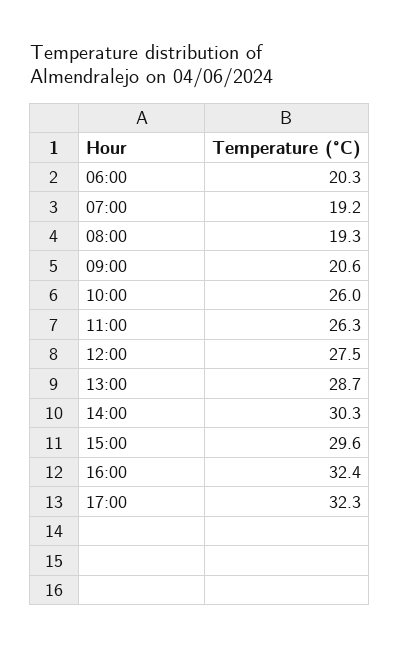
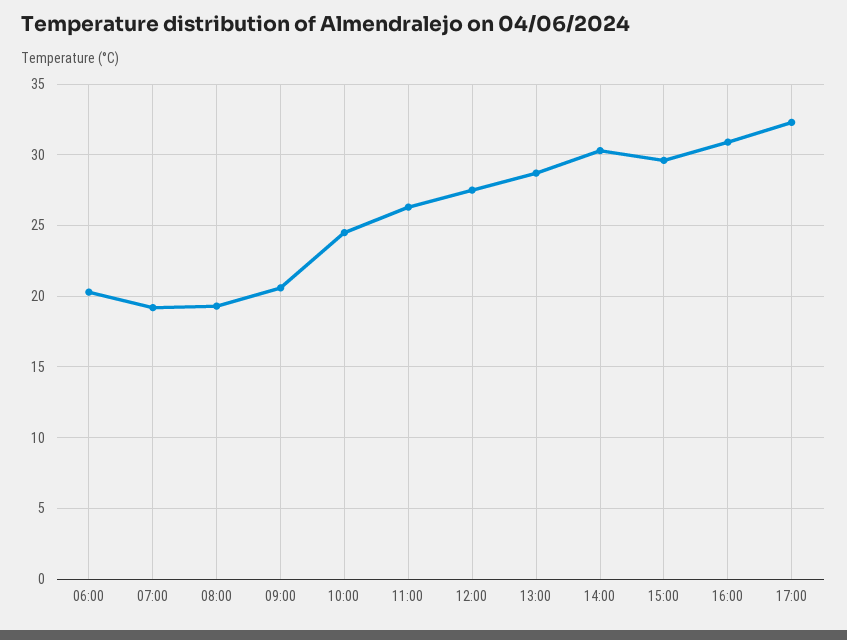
  {
    "06:00": 20.3,
    "07:00": 19.2,
    "08:00": 19.3,
    "09:00": 20.6,
-   "10:00": 26,
+   "10:00": 24.5,
    "11:00": 26.3,
    "12:00": 27.5,
    "13:00": 28.7,
    "14:00": 30.3,
    "15:00": 29.6,
-   "16:00": 32.4,
+   "16:00": 31,
    "17:00": 32.3
  }

